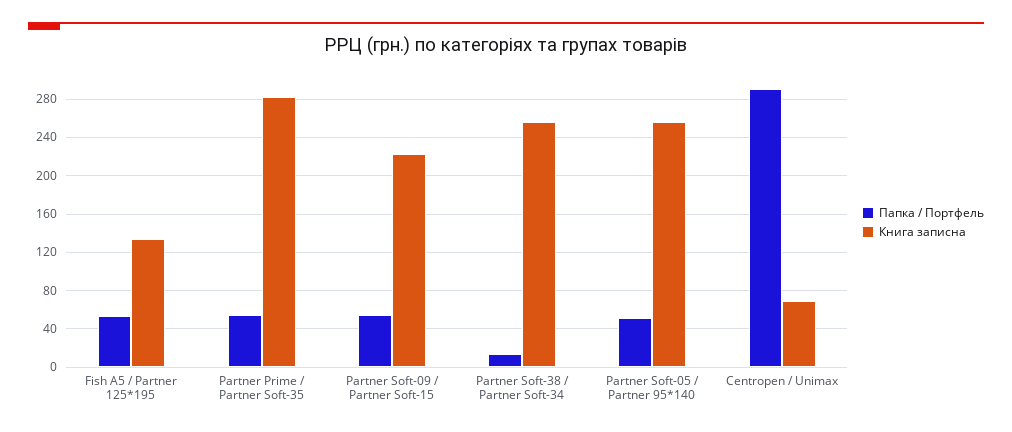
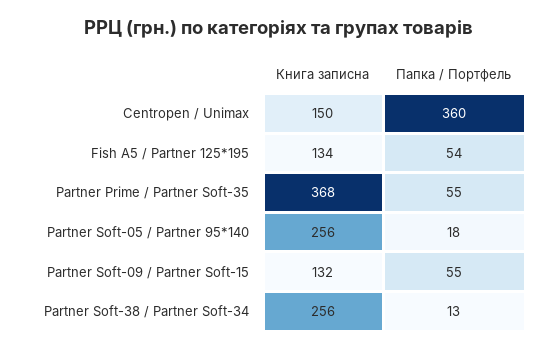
  {
    "Папка / Портфель": {
      "Fish A5 / Partner 125*195": 54,
      "Partner Prime / Partner Soft-35": 55,
      "Partner Soft-09 / Partner Soft-15": 55,
      "Partner Soft-38 / Partner Soft-34": 13,
-     "Partner Soft-05 / Partner 95*140": 50,
+     "Partner Soft-05 / Partner 95*140": 18,
-     "Centropen / Unimax": 290
+     "Centropen / Unimax": 360
    },
    "Книга записна": {
      "Fish A5 / Partner 125*195": 134,
-     "Partner Prime / Partner Soft-35": 280,
+     "Partner Prime / Partner Soft-35": 368,
-     "Partner Soft-09 / Partner Soft-15": 220,
+     "Partner Soft-09 / Partner Soft-15": 132,
      "Partner Soft-38 / Partner Soft-34": 256,
      "Partner Soft-05 / Partner 95*140": 256,
-     "Centropen / Unimax": 70
+     "Centropen / Unimax": 150
    }
  }

